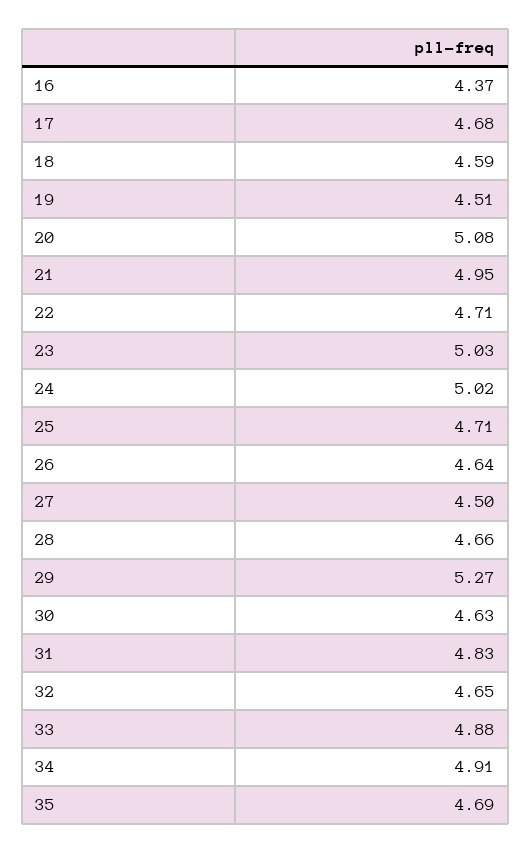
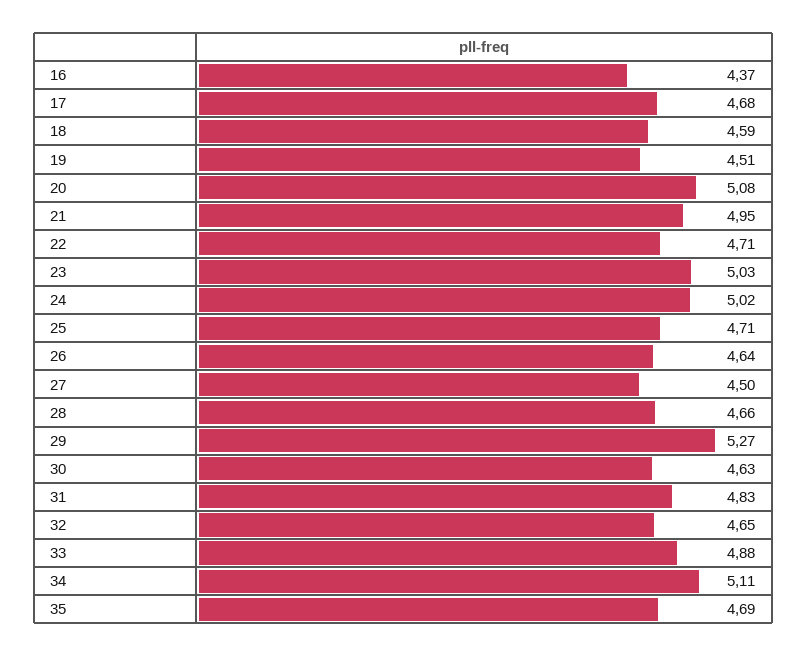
  {
    "16": 4.37,
    "17": 4.68,
    "18": 4.59,
    "19": 4.51,
    "20": 5.08,
    "21": 4.95,
    "22": 4.71,
    "23": 5.03,
    "24": 5.02,
    "25": 4.71,
    "26": 4.64,
    "27": 4.5,
    "28": 4.66,
    "29": 5.27,
    "30": 4.63,
    "31": 4.83,
    "32": 4.65,
    "33": 4.88,
-   "34": 4.91,
+   "34": 5.11,
    "35": 4.69
  }

